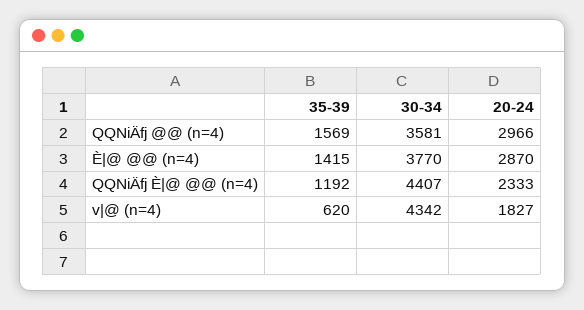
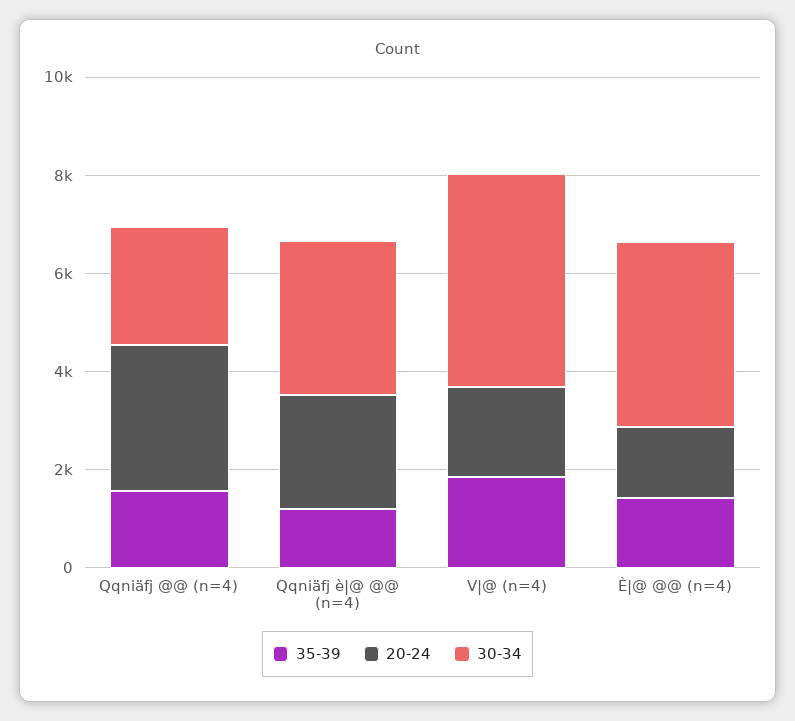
  {
    "35-39": {
      "QQNiÄfj @@ (n=4)": 1569,
      "È|@ @@ (n=4)": 1415,
      "QQNiÄfj È|@ @@ (n=4)": 1192,
-     "v|@ (n=4)": 620
+     "v|@ (n=4)": 2000
    },
    "30-34": {
-     "QQNiÄfj @@ (n=4)": 3581,
+     "QQNiÄfj @@ (n=4)": 2500,
      "È|@ @@ (n=4)": 3770,
-     "QQNiÄfj È|@ @@ (n=4)": 4407,
+     "QQNiÄfj È|@ @@ (n=4)": 3000,
      "v|@ (n=4)": 4342
    },
    "20-24": {
      "QQNiÄfj @@ (n=4)": 2966,
-     "È|@ @@ (n=4)": 2870,
+     "È|@ @@ (n=4)": 1500,
      "QQNiÄfj È|@ @@ (n=4)": 2333,
      "v|@ (n=4)": 1827
    }
  }

